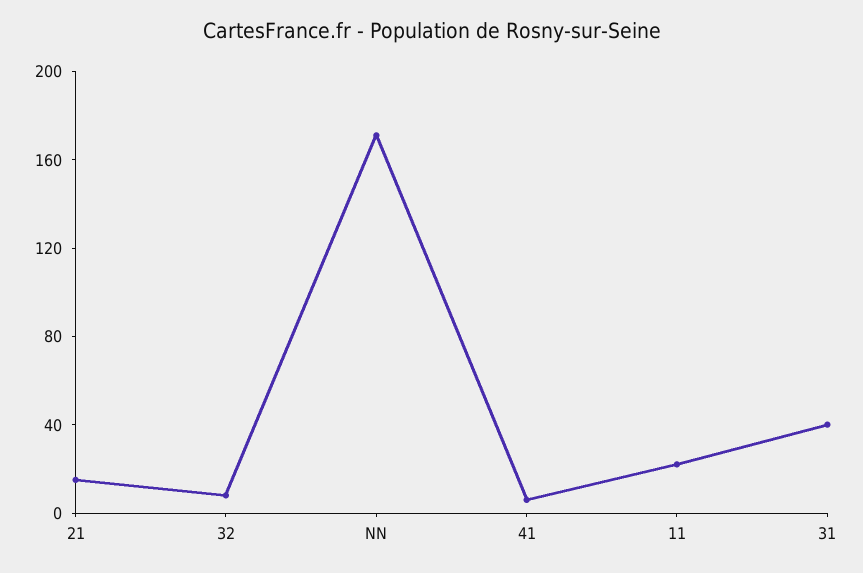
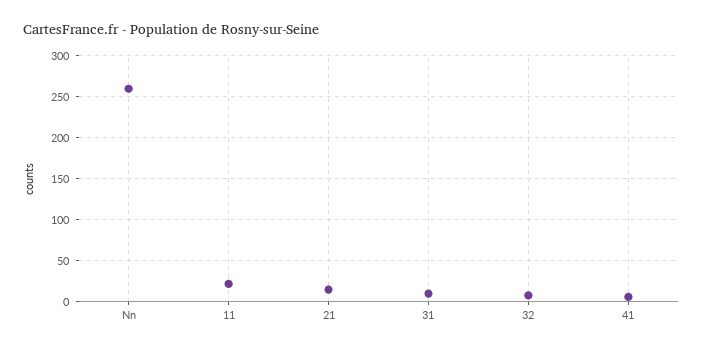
  {
    "21": 20,
    "32": 10,
-   "NN": 170,
+   "NN": 260,
    "41": 10,
    "11": 20,
-   "31": 40
+   "31": 10
  }

